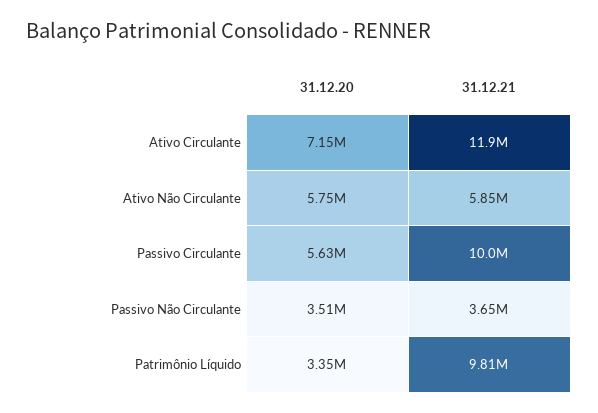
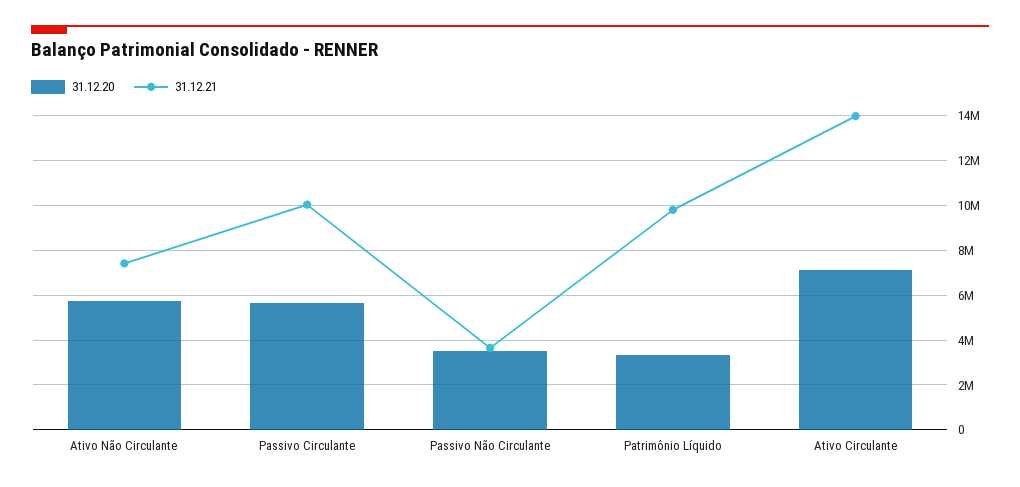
  {
    "31.12.20": {
      "Ativo Circulante": 7150000,
      "Ativo Não Circulante": 5750000,
      "Passivo Circulante": 5630000,
      "Passivo Não Circulante": 3510000,
      "Patrimônio Líquido": 3350000
    },
    "31.12.21": {
-     "Ativo Circulante": 11900000,
+     "Ativo Circulante": 14000000,
-     "Ativo Não Circulante": 5850000,
+     "Ativo Não Circulante": 7500000,
      "Passivo Circulante": 10000000,
      "Passivo Não Circulante": 3650000,
      "Patrimônio Líquido": 9810000
    }
  }

